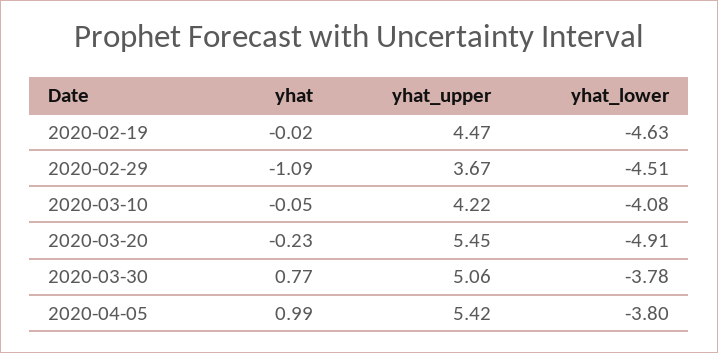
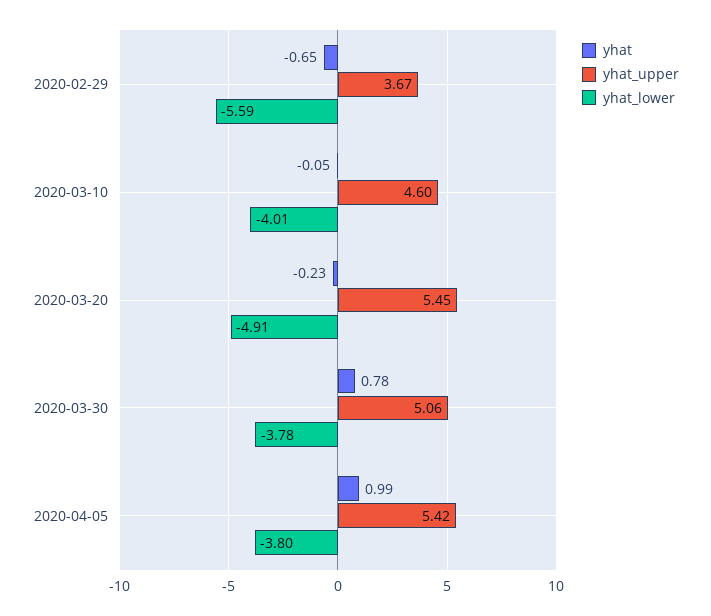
  {
    "yhat": {
-     "2020-02-19": -0.02,
-     "2020-02-29": -1.09,
+     "2020-02-29": -0.65,
      "2020-03-10": -0.05,
      "2020-03-20": -0.23,
-     "2020-03-30": 0.77,
+     "2020-03-30": 0.78,
      "2020-04-05": 0.99
    },
    "yhat_upper": {
-     "2020-02-19": 4.47,
      "2020-02-29": 3.67,
-     "2020-03-10": 4.22,
+     "2020-03-10": 4.6,
      "2020-03-20": 5.45,
      "2020-03-30": 5.06,
      "2020-04-05": 5.42
    },
    "yhat_lower": {
-     "2020-02-19": -4.63,
-     "2020-02-29": -4.51,
+     "2020-02-29": -5.59,
-     "2020-03-10": -4.08,
+     "2020-03-10": -4.01,
      "2020-03-20": -4.91,
      "2020-03-30": -3.78,
      "2020-04-05": -3.8
    }
  }

